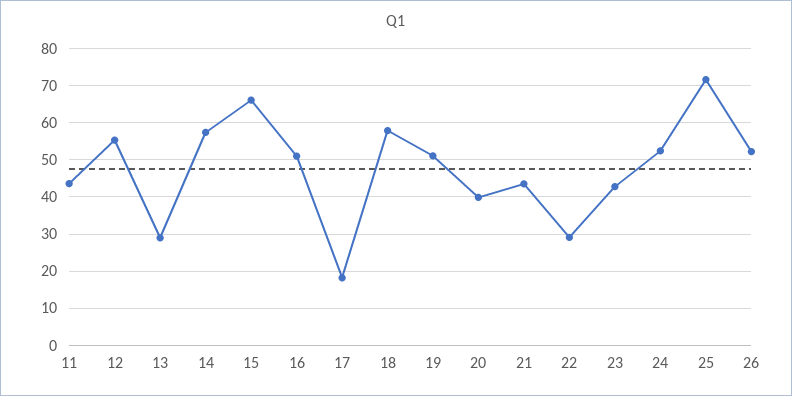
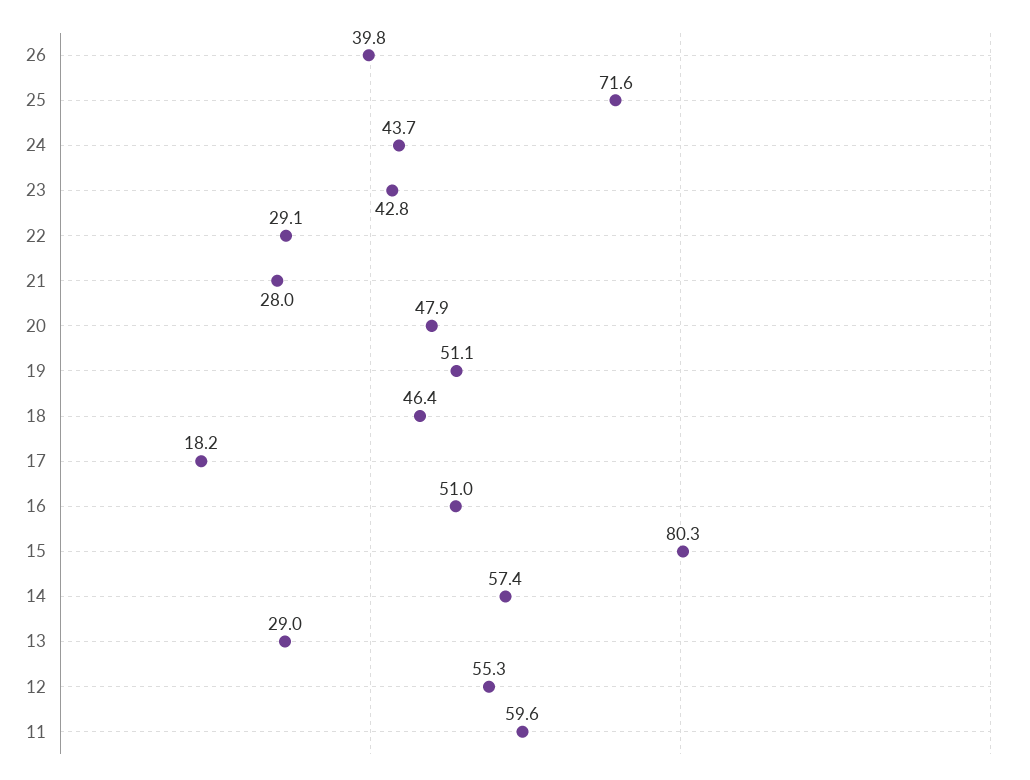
  {
-   "11": 44,
+   "11": 59.6,
    "12": 55.3,
    "13": 29,
    "14": 57.4,
-   "15": 66,
+   "15": 80.3,
    "16": 51,
    "17": 18.2,
-   "18": 58,
+   "18": 46.4,
    "19": 51.1,
-   "20": 40,
+   "20": 47.9,
-   "21": 44,
+   "21": 28,
    "22": 29.1,
    "23": 42.8,
-   "24": 52,
+   "24": 43.7,
    "25": 71.6,
-   "26": 52
+   "26": 39.8
  }

